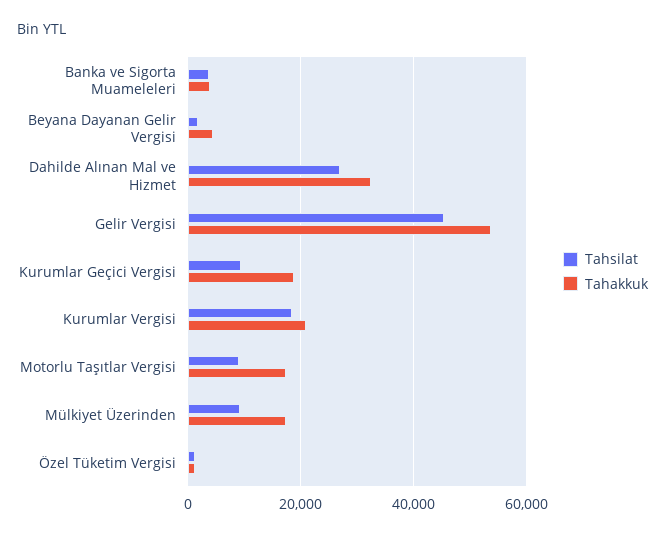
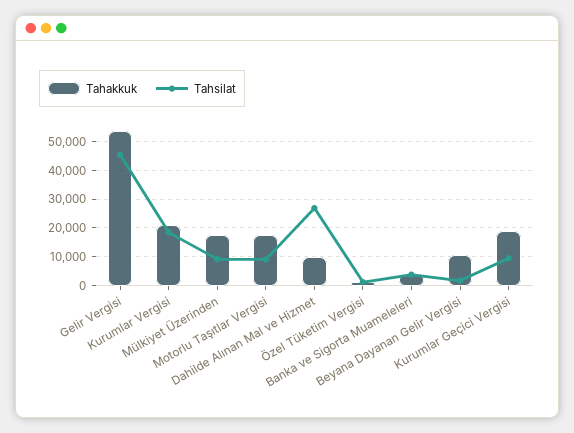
  {
    "Tahsilat": {
      "Banka ve Sigorta Muameleleri": 4000,
      "Beyana Dayanan Gelir Vergisi": 2000,
      "Dahilde Alınan Mal ve Hizmet": 26000,
      "Gelir Vergisi": 46000,
      "Kurumlar Geçici Vergisi": 10000,
      "Kurumlar Vergisi": 18000,
      "Motorlu Taşıtlar Vergisi": 10000,
      "Mülkiyet Üzerinden": 10000,
      "Özel Tüketim Vergisi": 2000
    },
    "Tahakkuk": {
      "Banka ve Sigorta Muameleleri": 4000,
-     "Beyana Dayanan Gelir Vergisi": 4000,
+     "Beyana Dayanan Gelir Vergisi": 10000,
-     "Dahilde Alınan Mal ve Hizmet": 32000,
+     "Dahilde Alınan Mal ve Hizmet": 10000,
      "Gelir Vergisi": 54000,
      "Kurumlar Geçici Vergisi": 18000,
      "Kurumlar Vergisi": 20000,
      "Motorlu Taşıtlar Vergisi": 18000,
      "Mülkiyet Üzerinden": 18000,
      "Özel Tüketim Vergisi": 2000
    }
  }

